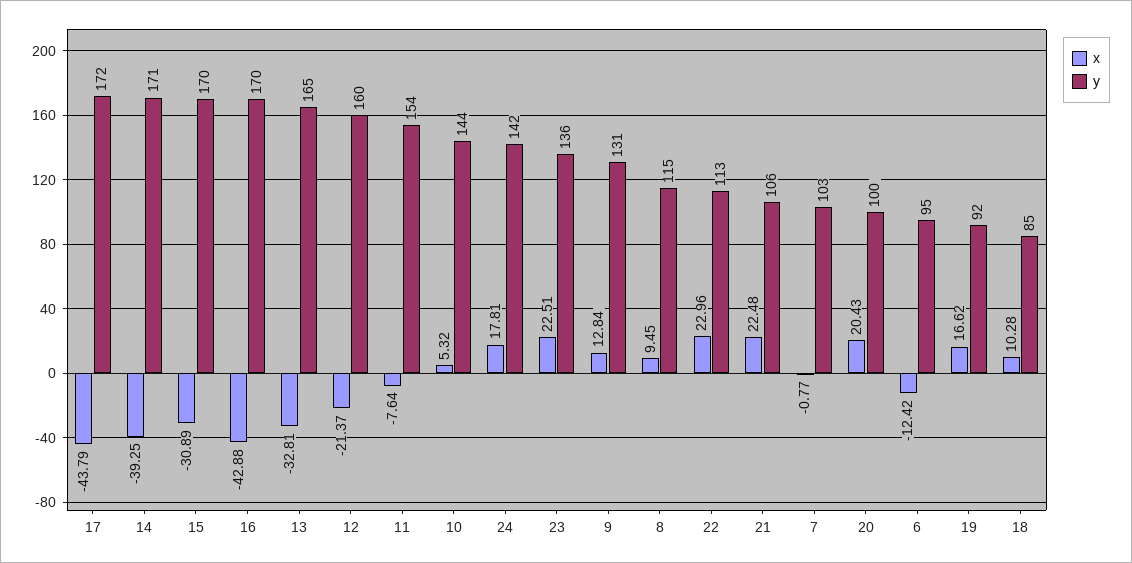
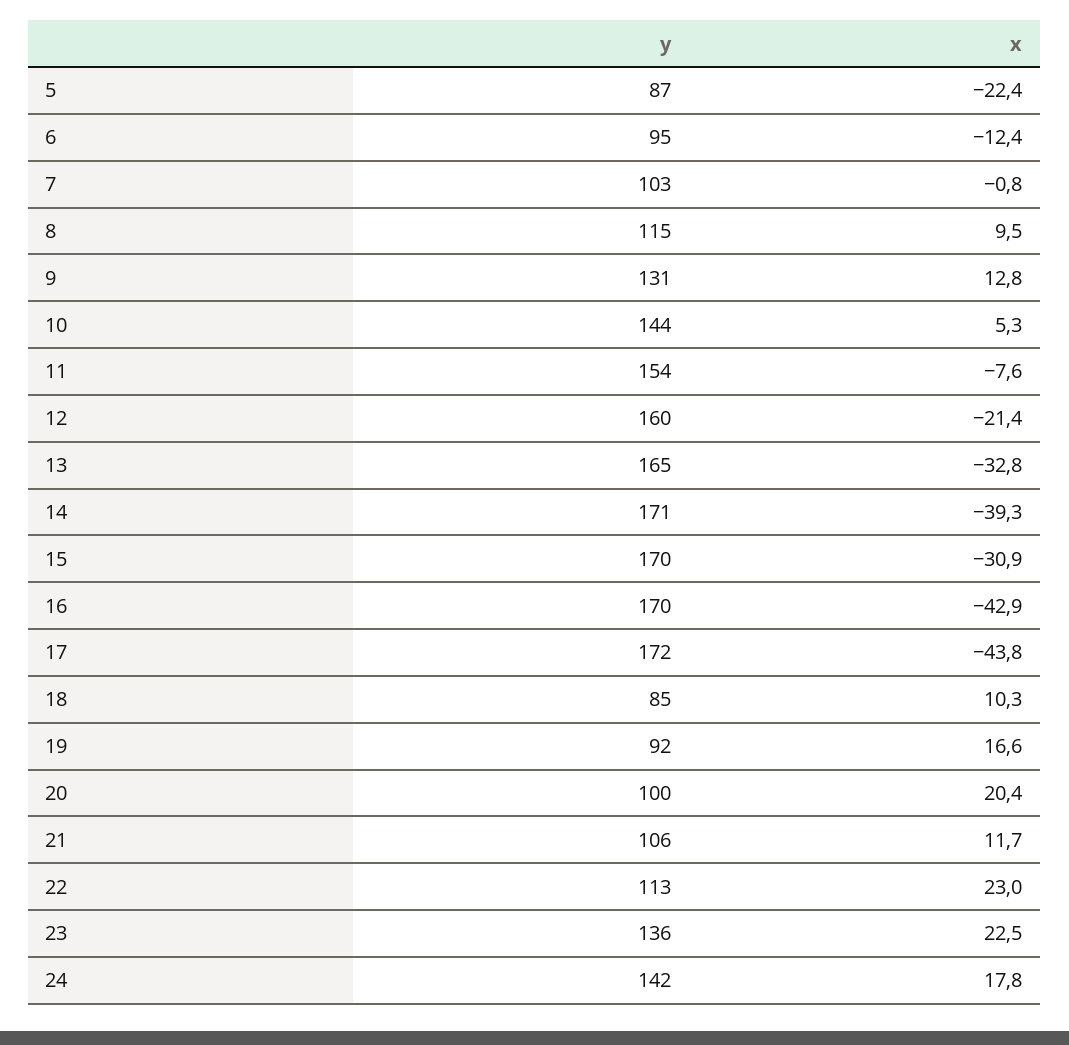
  {
    "x": {
      "17": -43.79,
      "14": -39.25,
      "15": -30.89,
      "16": -42.88,
      "13": -32.81,
      "12": -21.37,
      "11": -7.64,
      "10": 5.32,
      "24": 17.81,
      "23": 22.51,
      "9": 12.84,
      "8": 9.45,
      "22": 22.96,
-     "21": 22.48,
+     "21": 11.7,
      "7": -0.77,
      "20": 20.43,
      "6": -12.42,
      "19": 16.62,
-     "18": 10.28
+     "18": 10.28,
+     "5": -22.4
    },
    "y": {
      "17": 172,
      "14": 171,
      "15": 170,
      "16": 170,
      "13": 165,
      "12": 160,
      "11": 154,
      "10": 144,
      "24": 142,
      "23": 136,
      "9": 131,
      "8": 115,
      "22": 113,
      "21": 106,
      "7": 103,
      "20": 100,
      "6": 95,
      "19": 92,
-     "18": 85
+     "18": 85,
+     "5": 87
    }
  }

